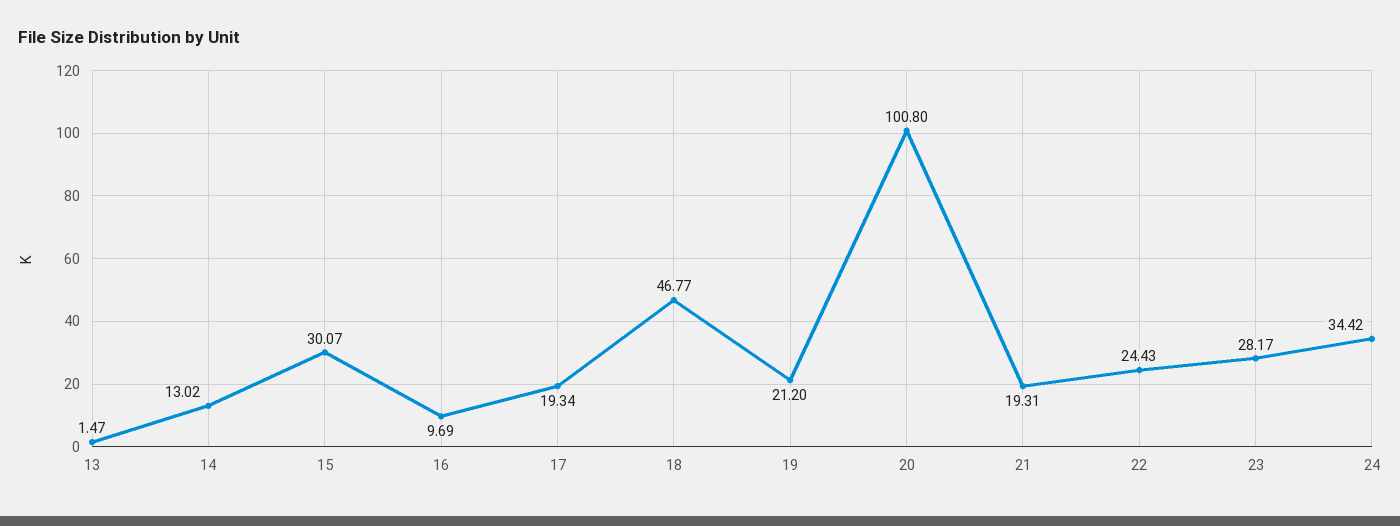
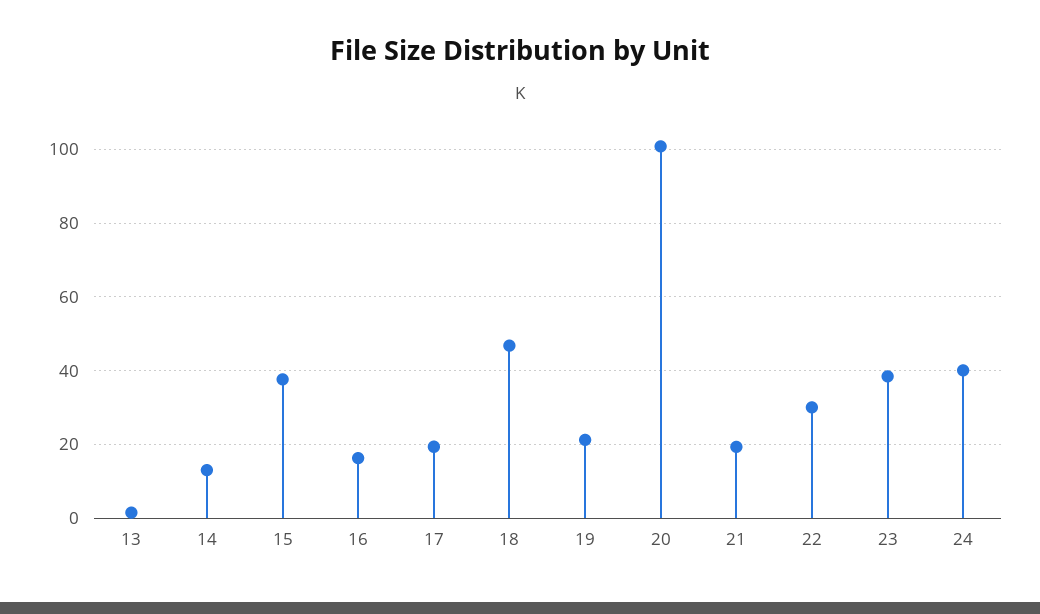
  {
    "13": 1.47,
    "14": 13.02,
-   "15": 30.07,
+   "15": 38,
-   "16": 9.69,
+   "16": 16,
    "17": 19.34,
    "18": 46.77,
    "19": 21.2,
    "20": 100.8,
    "21": 19.31,
-   "22": 24.43,
+   "22": 30,
-   "23": 28.17,
+   "23": 38,
-   "24": 34.42
+   "24": 40
  }

